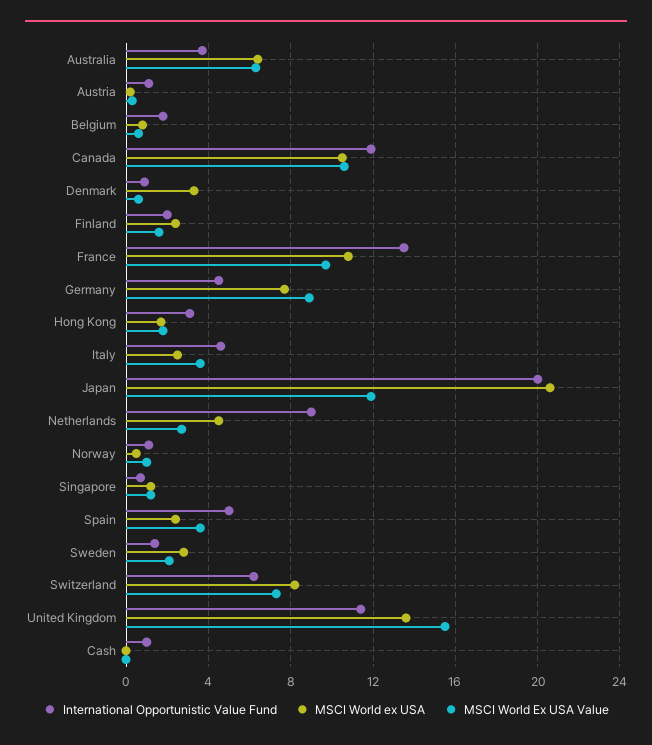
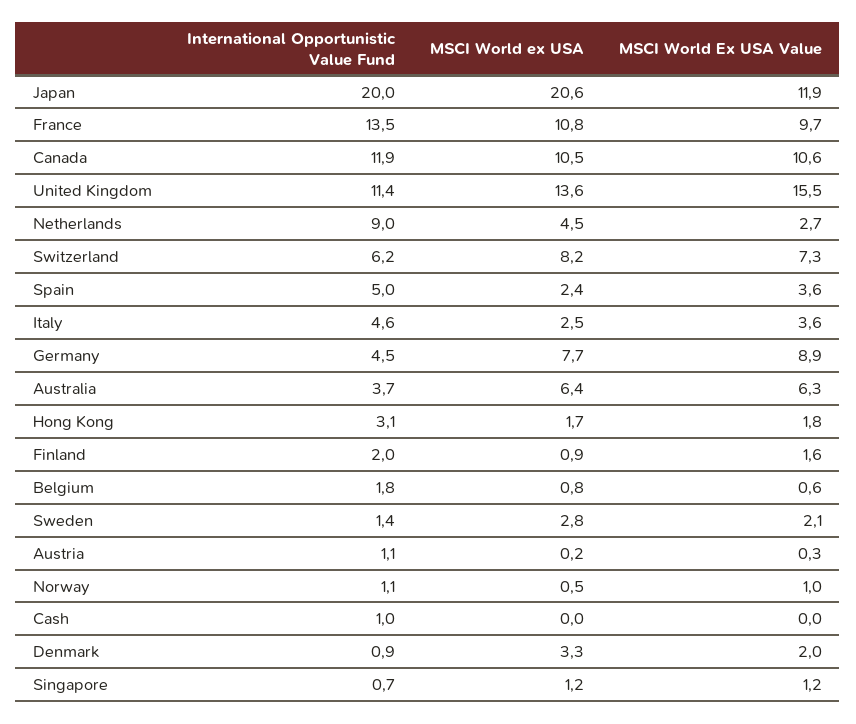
  {
    "International Opportunistic Value Fund": {
      "Australia": 3.7,
      "Austria": 1.1,
      "Belgium": 1.8,
      "Canada": 11.9,
      "Denmark": 0.9,
      "Finland": 2,
      "France": 13.5,
      "Germany": 4.5,
      "Hong Kong": 3.1,
      "Italy": 4.6,
      "Japan": 20,
      "Netherlands": 9,
      "Norway": 1.1,
      "Singapore": 0.7,
      "Spain": 5,
      "Sweden": 1.4,
      "Switzerland": 6.2,
      "United Kingdom": 11.4,
      "Cash": 1
    },
    "MSCI World ex USA": {
      "Australia": 6.4,
      "Austria": 0.2,
      "Belgium": 0.8,
      "Canada": 10.5,
      "Denmark": 3.3,
-     "Finland": 2.5,
+     "Finland": 0.9,
      "France": 10.8,
      "Germany": 7.7,
      "Hong Kong": 1.7,
      "Italy": 2.5,
      "Japan": 20.6,
      "Netherlands": 4.5,
      "Norway": 0.5,
      "Singapore": 1.2,
      "Spain": 2.4,
      "Sweden": 2.8,
      "Switzerland": 8.2,
      "United Kingdom": 13.6,
      "Cash": 0
    },
    "MSCI World Ex USA Value": {
      "Australia": 6.3,
      "Austria": 0.3,
      "Belgium": 0.6,
      "Canada": 10.6,
-     "Denmark": 0.5,
+     "Denmark": 2,
      "Finland": 1.6,
      "France": 9.7,
      "Germany": 8.9,
      "Hong Kong": 1.8,
      "Italy": 3.6,
      "Japan": 11.9,
      "Netherlands": 2.7,
      "Norway": 1,
      "Singapore": 1.2,
      "Spain": 3.6,
      "Sweden": 2.1,
      "Switzerland": 7.3,
      "United Kingdom": 15.5,
      "Cash": 0
    }
  }

